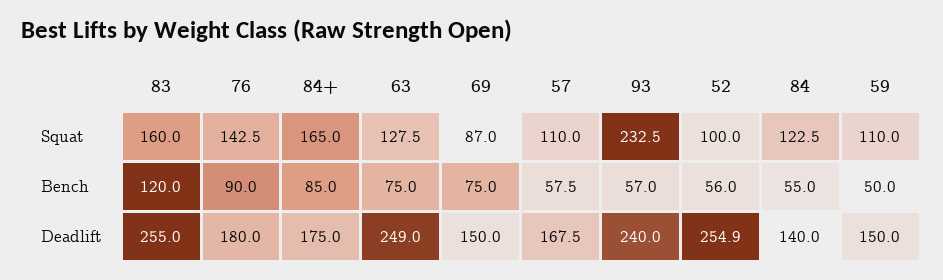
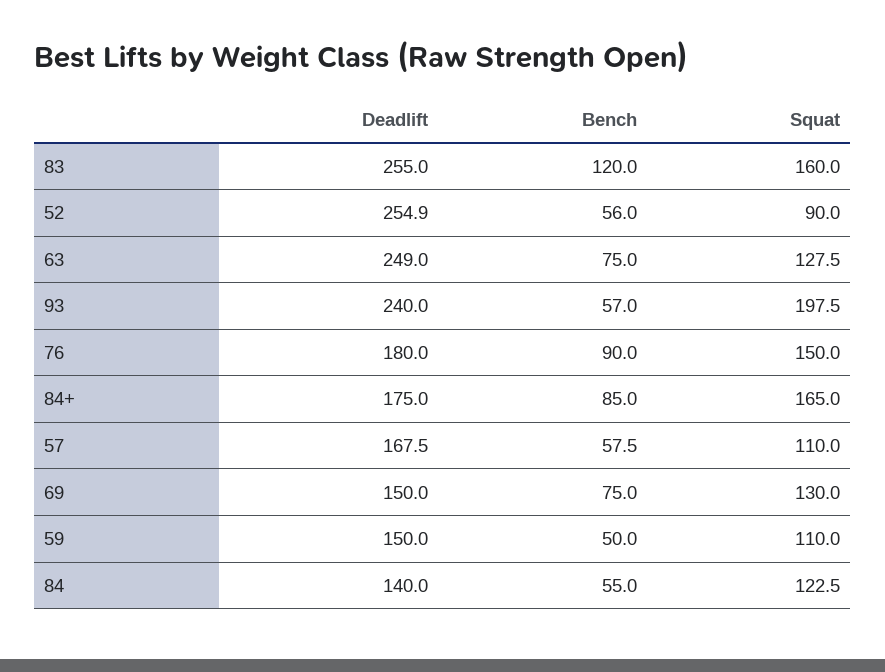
  {
    "83": {
      "Squat": 160,
      "Bench": 120,
      "Deadlift": 255
    },
    "76": {
-     "Squat": 142.5,
+     "Squat": 150,
      "Bench": 90,
      "Deadlift": 180
    },
    "84+": {
      "Squat": 165,
      "Bench": 85,
      "Deadlift": 175
    },
    "63": {
      "Squat": 127.5,
      "Bench": 75,
      "Deadlift": 249
    },
    "69": {
-     "Squat": 87,
+     "Squat": 130,
      "Bench": 75,
      "Deadlift": 150
    },
    "57": {
      "Squat": 110,
      "Bench": 57.5,
      "Deadlift": 167.5
    },
    "93": {
-     "Squat": 232.5,
+     "Squat": 197.5,
      "Bench": 57,
      "Deadlift": 240
    },
    "52": {
-     "Squat": 100,
+     "Squat": 90,
      "Bench": 56,
      "Deadlift": 254.9
    },
    "84": {
      "Squat": 122.5,
      "Bench": 55,
      "Deadlift": 140
    },
    "59": {
      "Squat": 110,
      "Bench": 50,
      "Deadlift": 150
    }
  }

